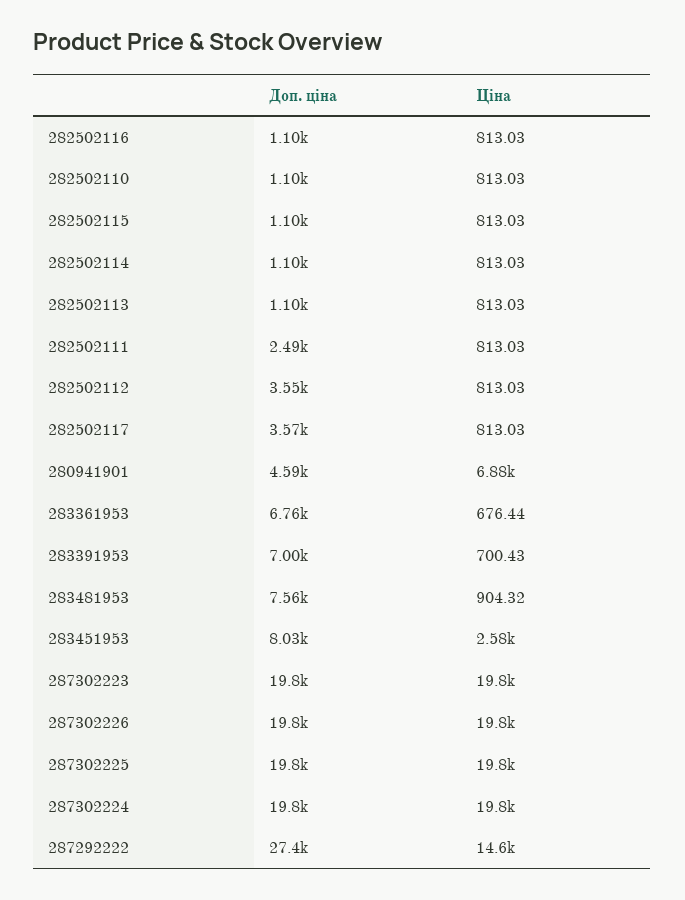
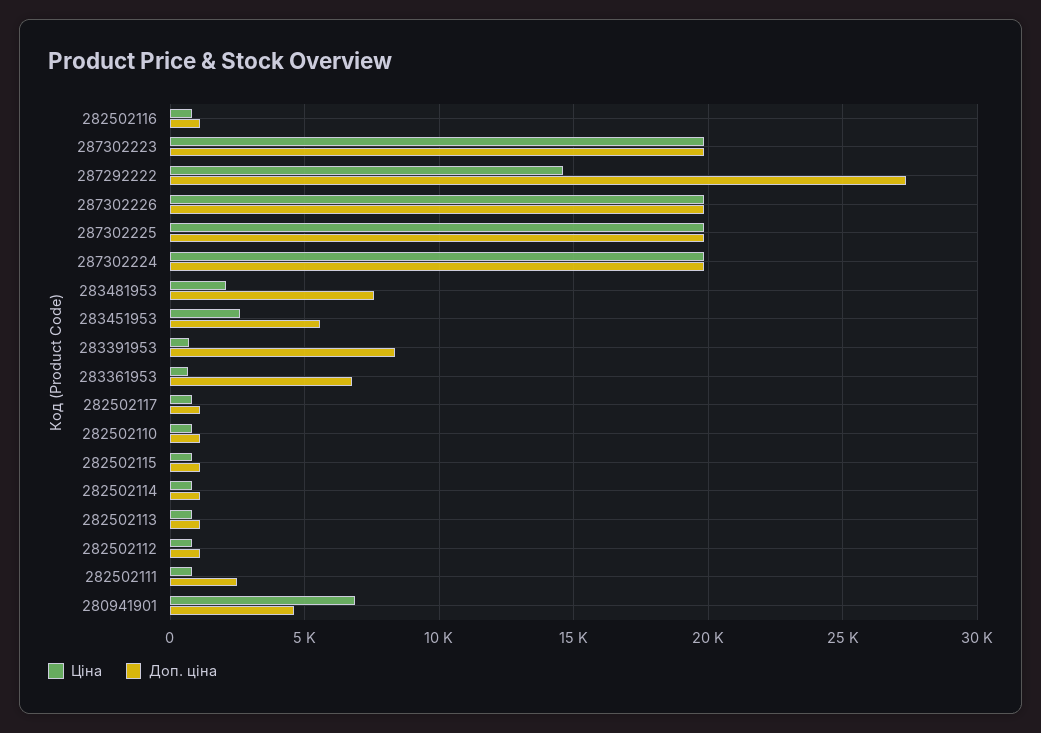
  {
    "Доп. ціна": {
      "282502116": 1100,
      "282502110": 1100,
      "282502115": 1100,
      "282502114": 1100,
      "282502113": 1100,
      "282502111": 2490,
-     "282502112": 3550,
+     "282502112": 1000,
-     "282502117": 3570,
+     "282502117": 1000,
      "280941901": 4590,
      "283361953": 6760,
-     "283391953": 7000,
+     "283391953": 8500,
      "283481953": 7560,
-     "283451953": 8030,
+     "283451953": 5500,
      "287302223": 19800,
      "287302226": 19800,
      "287302225": 19800,
      "287302224": 19800,
      "287292222": 27400
    },
    "Ціна": {
      "282502116": 813.03,
      "282502110": 813.03,
      "282502115": 813.03,
      "282502114": 813.03,
      "282502113": 813.03,
      "282502111": 813.03,
      "282502112": 813.03,
      "282502117": 813.03,
      "280941901": 6880,
      "283361953": 676.44,
      "283391953": 700.43,
-     "283481953": 904.32,
+     "283481953": 2000,
      "283451953": 2580,
      "287302223": 19800,
      "287302226": 19800,
      "287302225": 19800,
      "287302224": 19800,
      "287292222": 14600
    }
  }

